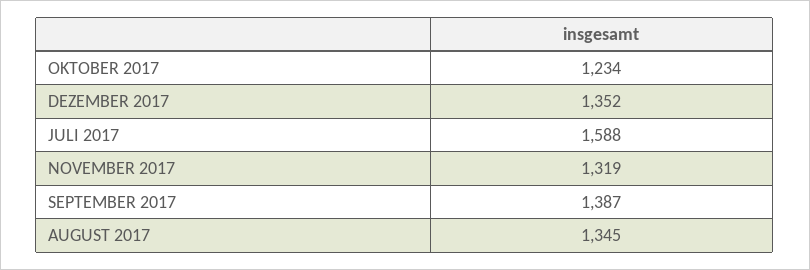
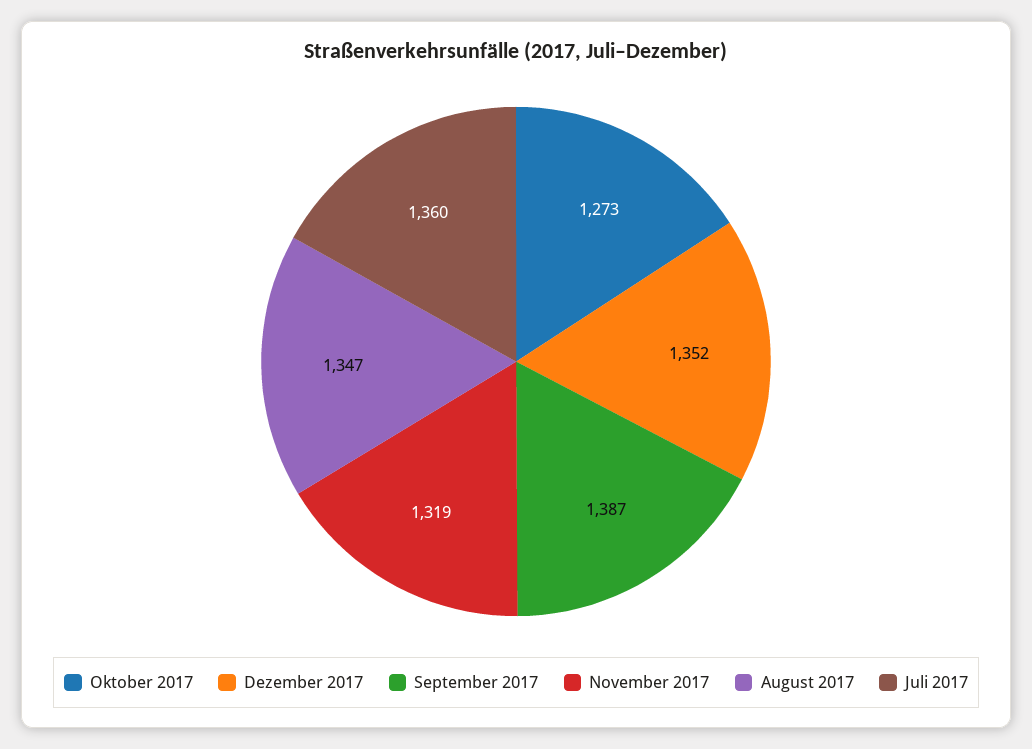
  {
-   "OKTOBER 2017": 1234,
+   "OKTOBER 2017": 1273,
    "DEZEMBER 2017": 1352,
-   "JULI 2017": 1588,
+   "JULI 2017": 1360,
    "NOVEMBER 2017": 1319,
    "SEPTEMBER 2017": 1387,
-   "AUGUST 2017": 1345
+   "AUGUST 2017": 1347
  }

